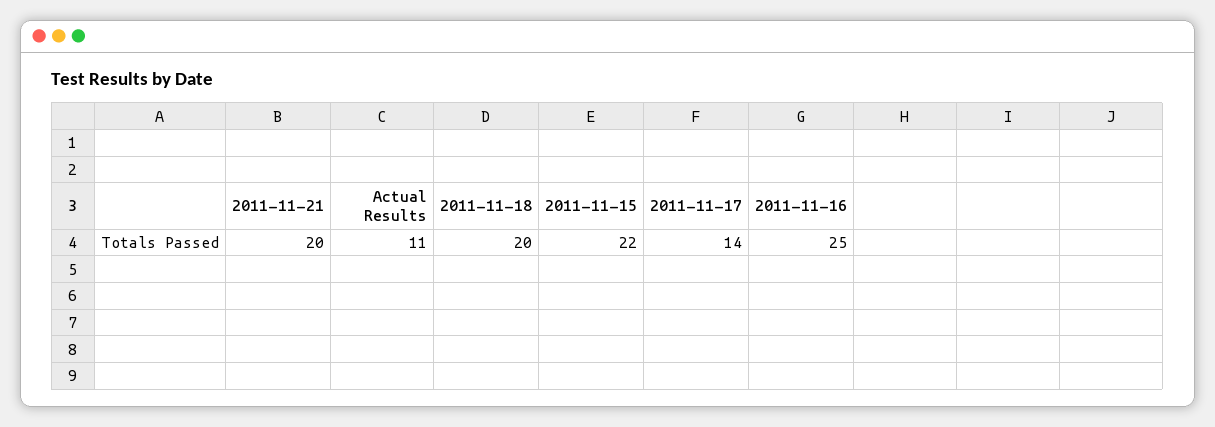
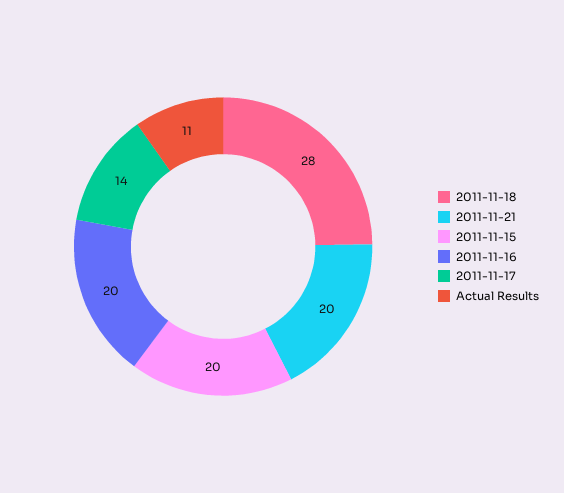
  {
    "2011-11-21": 20,
    "Actual Results": 11,
-   "2011-11-18": 20,
+   "2011-11-18": 28,
-   "2011-11-15": 22,
+   "2011-11-15": 20,
    "2011-11-17": 14,
-   "2011-11-16": 25
+   "2011-11-16": 20
  }

